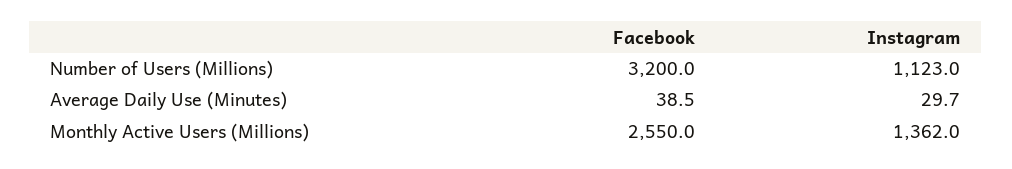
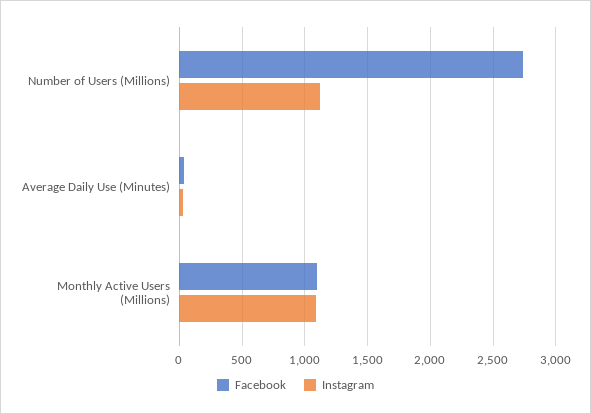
  {
    "Facebook": {
-     "Number of Users (Millions)": 3200,
+     "Number of Users (Millions)": 2750,
      "Average Daily Use (Minutes)": 38.5,
-     "Monthly Active Users (Millions)": 2550
+     "Monthly Active Users (Millions)": 1100
    },
    "Instagram": {
      "Number of Users (Millions)": 1123,
      "Average Daily Use (Minutes)": 29.7,
-     "Monthly Active Users (Millions)": 1362
+     "Monthly Active Users (Millions)": 1100
    }
  }

